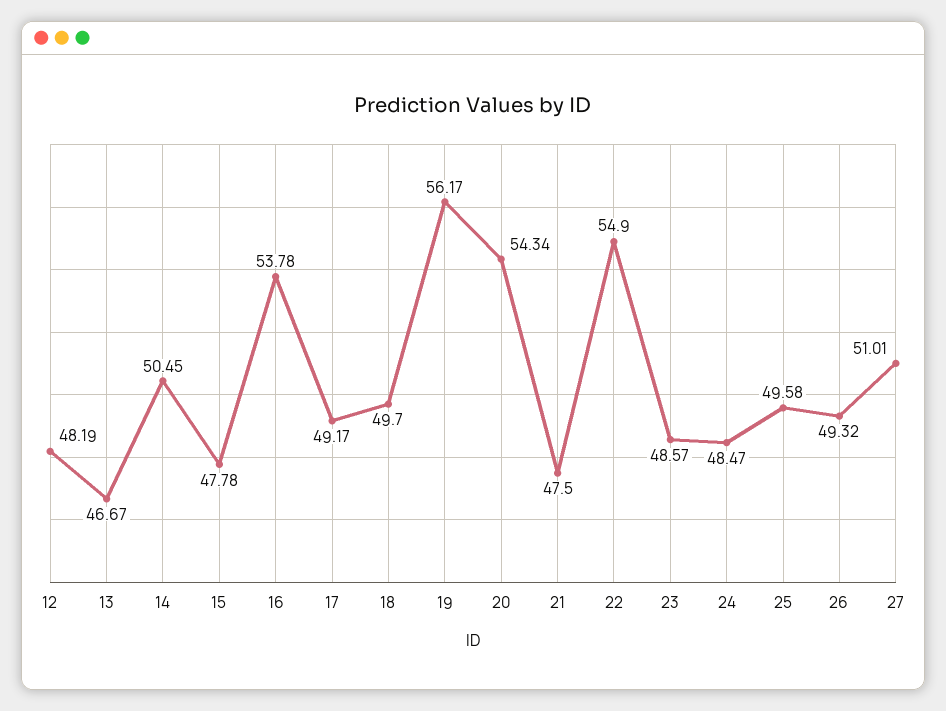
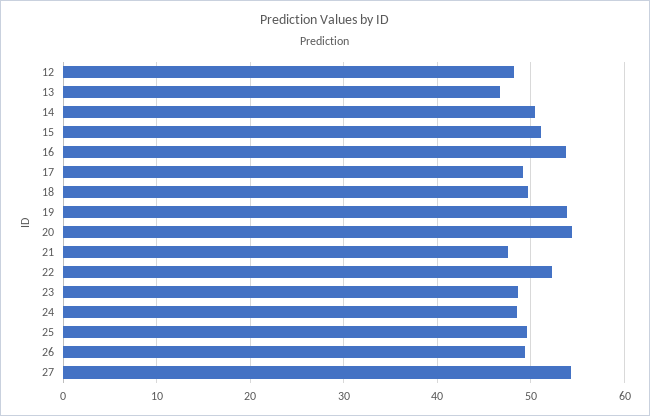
  {
    "12": 48.19,
    "13": 46.67,
    "14": 50.45,
-   "15": 47.78,
+   "15": 51,
    "16": 53.78,
    "17": 49.17,
    "18": 49.7,
-   "19": 56.17,
+   "19": 54,
    "20": 54.34,
    "21": 47.5,
-   "22": 54.9,
+   "22": 52,
    "23": 48.57,
    "24": 48.47,
    "25": 49.58,
    "26": 49.32,
-   "27": 51.01
+   "27": 54
  }

